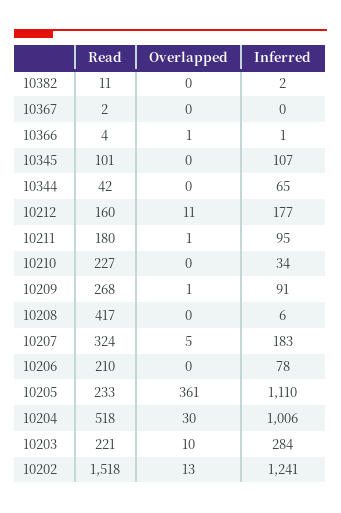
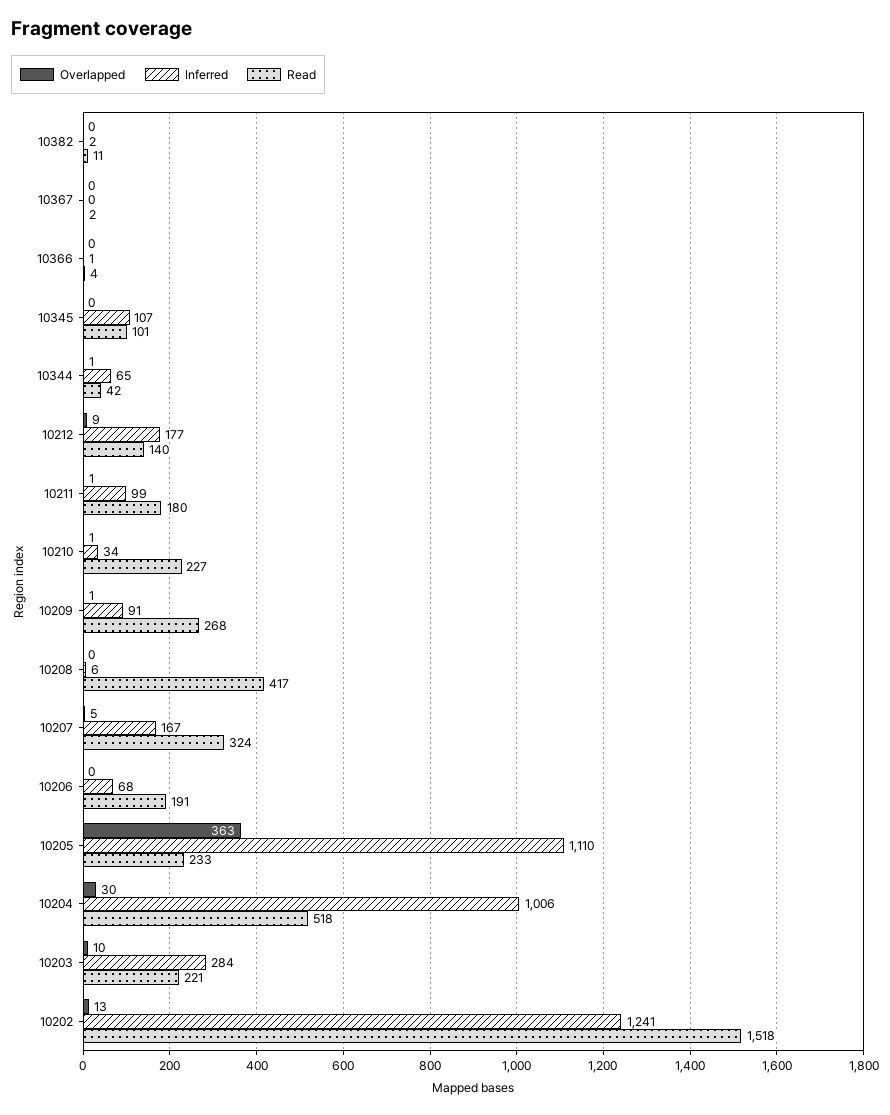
  {
    "Read": {
      "10382": 11,
      "10367": 2,
      "10366": 4,
      "10345": 101,
      "10344": 42,
-     "10212": 160,
+     "10212": 140,
      "10211": 180,
      "10210": 227,
      "10209": 268,
      "10208": 417,
      "10207": 324,
-     "10206": 210,
+     "10206": 191,
      "10205": 233,
      "10204": 518,
      "10203": 221,
      "10202": 1518
    },
    "Overlapped": {
      "10382": 0,
      "10367": 0,
-     "10366": 1,
+     "10366": 0,
      "10345": 0,
-     "10344": 0,
+     "10344": 1,
-     "10212": 11,
+     "10212": 9,
      "10211": 1,
-     "10210": 0,
+     "10210": 1,
      "10209": 1,
      "10208": 0,
      "10207": 5,
      "10206": 0,
-     "10205": 361,
+     "10205": 363,
      "10204": 30,
      "10203": 10,
      "10202": 13
    },
    "Inferred": {
      "10382": 2,
      "10367": 0,
      "10366": 1,
      "10345": 107,
      "10344": 65,
      "10212": 177,
-     "10211": 95,
+     "10211": 99,
      "10210": 34,
      "10209": 91,
      "10208": 6,
-     "10207": 183,
+     "10207": 167,
-     "10206": 78,
+     "10206": 68,
      "10205": 1110,
      "10204": 1006,
      "10203": 284,
      "10202": 1241
    }
  }

